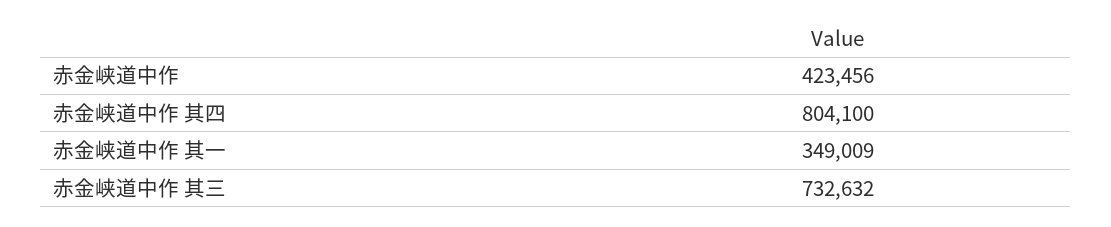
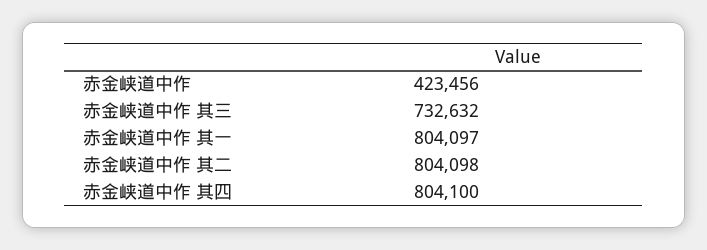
  {
    "赤金峡道中作": 423456,
    "赤金峡道中作 其四": 804100,
-   "赤金峡道中作 其一": 349009,
+   "赤金峡道中作 其一": 804097,
-   "赤金峡道中作 其三": 732632
+   "赤金峡道中作 其三": 732632,
+   "赤金峡道中作 其二": 804098
  }

